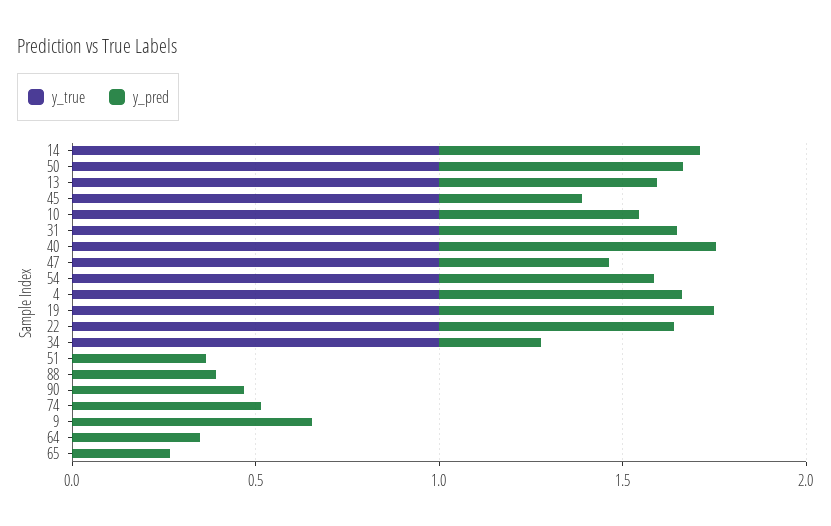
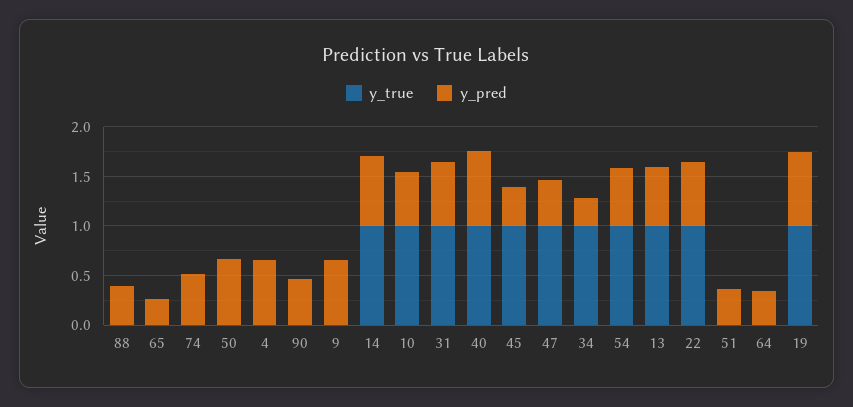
  {
    "y_true": {
      "14": 1,
-     "50": 1,
+     "50": 0,
      "13": 1,
      "45": 1,
      "10": 1,
      "31": 1,
      "40": 1,
      "47": 1,
      "54": 1,
-     "4": 1,
+     "4": 0,
      "19": 1,
      "22": 1,
      "34": 1,
      "51": 0,
      "88": 0,
      "90": 0,
      "74": 0,
      "9": 0,
      "64": 0,
      "65": 0
    },
    "y_pred": {
      "14": 0.7,
      "50": 0.7,
      "13": 0.6,
      "45": 0.4,
      "10": 0.5,
      "31": 0.6,
      "40": 0.8,
      "47": 0.5,
      "54": 0.6,
      "4": 0.7,
      "19": 0.7,
      "22": 0.6,
      "34": 0.3,
      "51": 0.4,
      "88": 0.4,
      "90": 0.5,
      "74": 0.5,
      "9": 0.7,
      "64": 0.3,
      "65": 0.3
    }
  }

